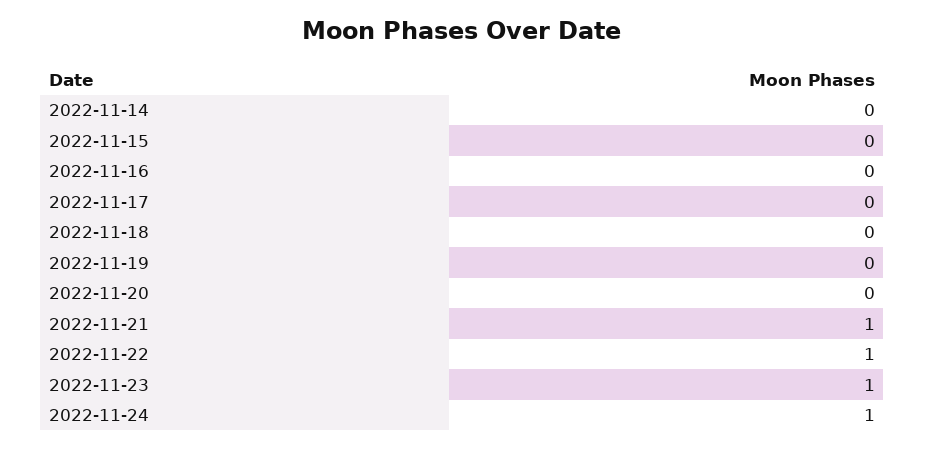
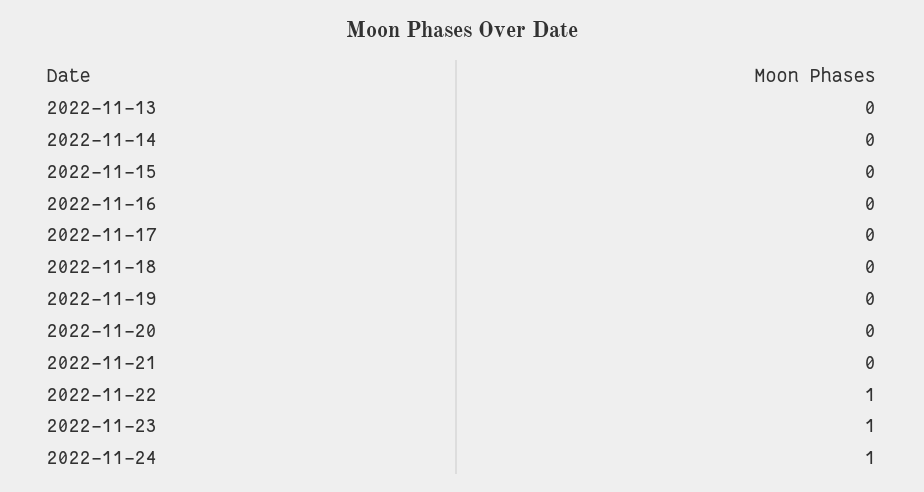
  {
    "2022-11-14": 0,
    "2022-11-15": 0,
    "2022-11-16": 0,
    "2022-11-17": 0,
    "2022-11-18": 0,
    "2022-11-19": 0,
    "2022-11-20": 0,
-   "2022-11-21": 1,
+   "2022-11-21": 0,
    "2022-11-22": 1,
    "2022-11-23": 1,
-   "2022-11-24": 1
+   "2022-11-24": 1,
+   "2022-11-13": 0
  }

